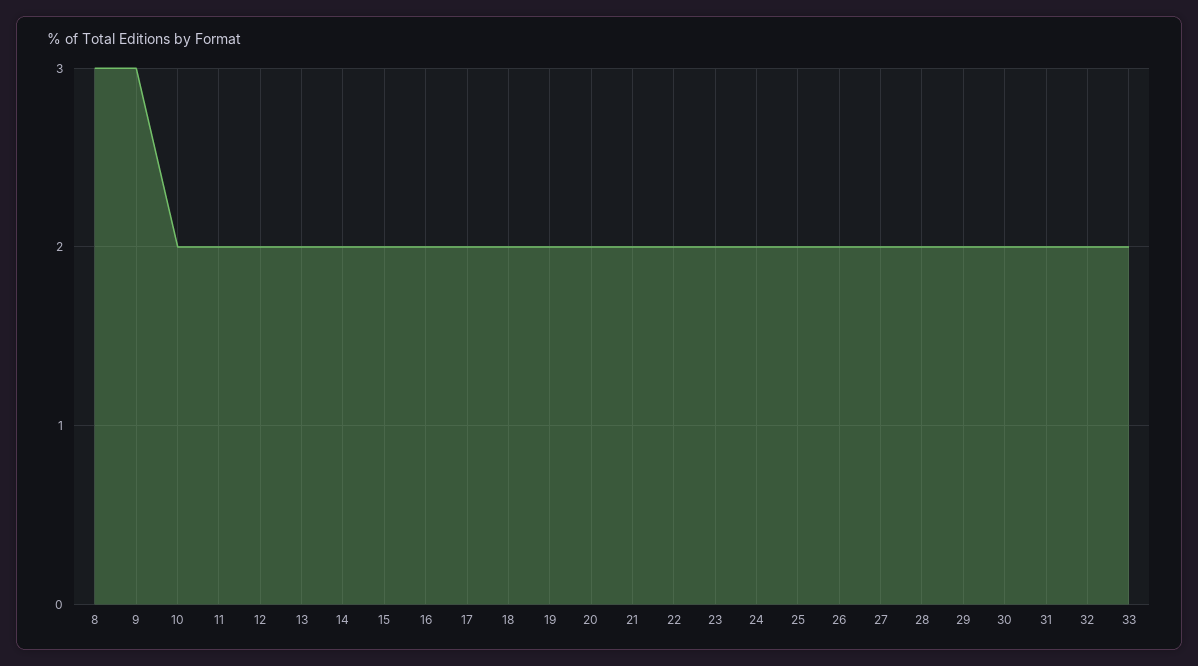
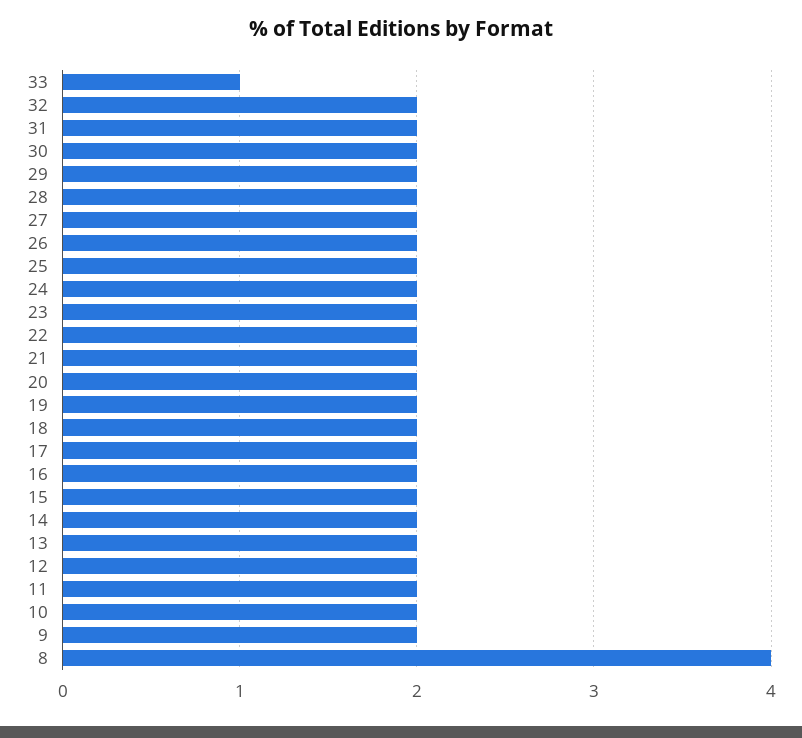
  {
-   "8": 3,
+   "8": 4,
-   "9": 3,
+   "9": 2,
    "10": 2,
    "11": 2,
    "12": 2,
    "13": 2,
    "14": 2,
    "15": 2,
    "16": 2,
    "17": 2,
    "18": 2,
    "19": 2,
    "20": 2,
    "21": 2,
    "22": 2,
    "23": 2,
    "24": 2,
    "25": 2,
    "26": 2,
    "27": 2,
    "28": 2,
    "29": 2,
    "30": 2,
    "31": 2,
    "32": 2,
-   "33": 2
+   "33": 1
  }

